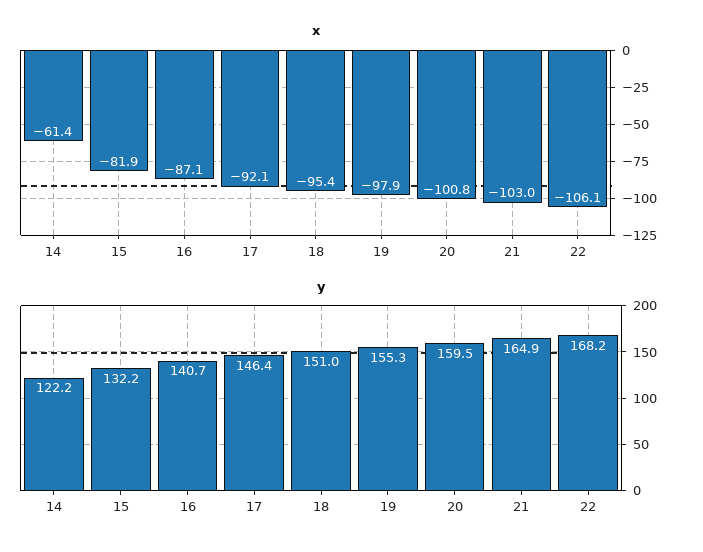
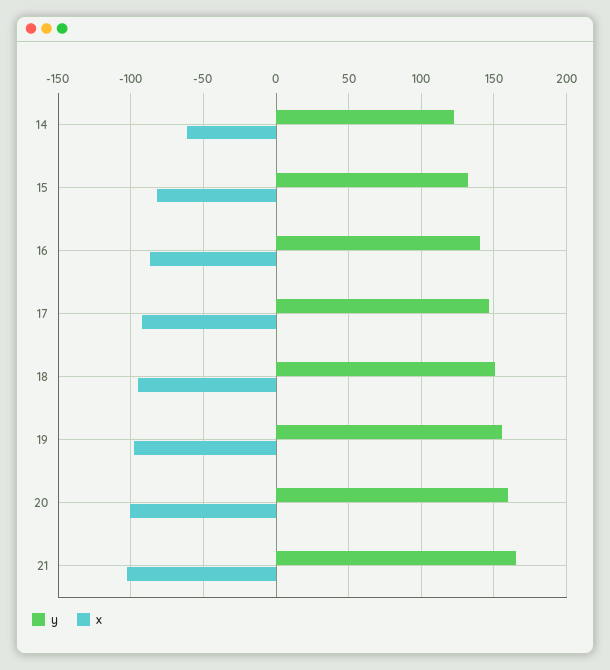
  {
    "x": {
      "14": -61.4,
      "15": -81.9,
      "16": -87.1,
      "17": -92.1,
      "18": -95.4,
      "19": -97.9,
      "20": -100.8,
-     "21": -103,
+     "21": -103
-     "22": -106.1
    },
    "y": {
      "14": 122.2,
      "15": 132.2,
      "16": 140.7,
      "17": 146.4,
      "18": 151,
      "19": 155.3,
      "20": 159.5,
-     "21": 164.9,
+     "21": 164.9
-     "22": 168.2
    }
  }

